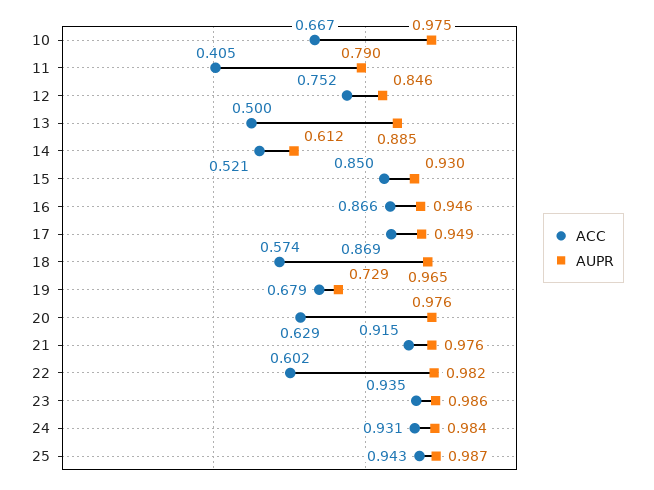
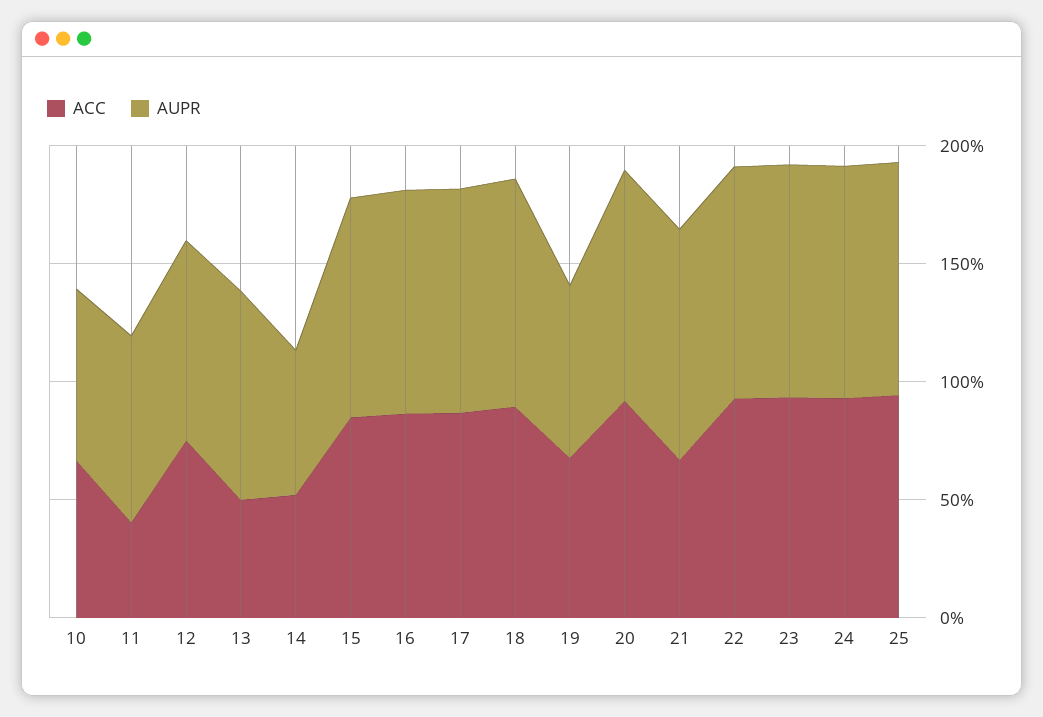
  {
    "ACC": {
      "10": 0.667,
      "11": 0.405,
      "12": 0.752,
      "13": 0.5,
      "14": 0.521,
      "15": 0.85,
      "16": 0.866,
      "17": 0.869,
-     "18": 0.574,
+     "18": 0.9,
      "19": 0.679,
-     "20": 0.629,
+     "20": 0.9,
-     "21": 0.915,
+     "21": 0.7,
-     "22": 0.602,
+     "22": 0.9,
      "23": 0.935,
      "24": 0.931,
      "25": 0.943
    },
    "AUPR": {
-     "10": 0.975,
+     "10": 0.7,
      "11": 0.79,
      "12": 0.846,
      "13": 0.885,
      "14": 0.612,
      "15": 0.93,
      "16": 0.946,
      "17": 0.949,
      "18": 0.965,
      "19": 0.729,
      "20": 0.976,
      "21": 0.976,
      "22": 0.982,
      "23": 0.986,
      "24": 0.984,
      "25": 0.987
    }
  }

